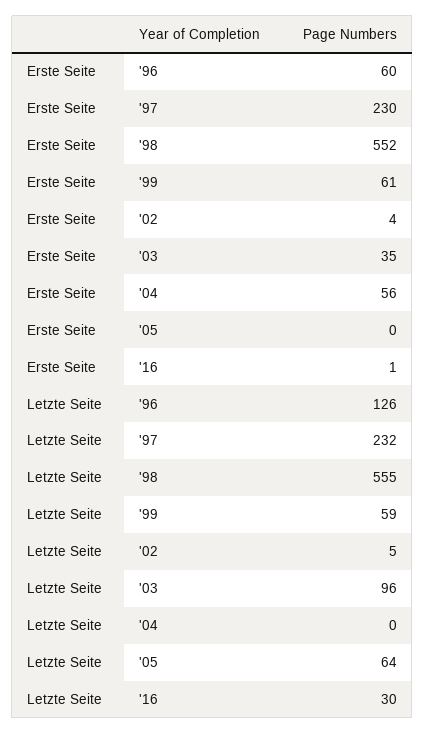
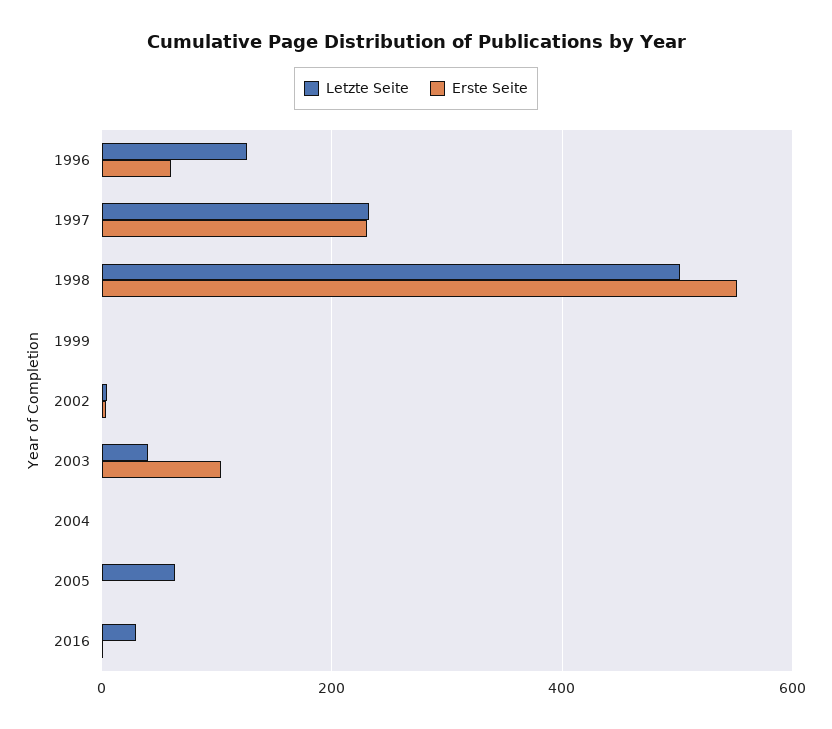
  {
    "Erste Seite": {
      "'96": 60,
      "'97": 230,
      "'98": 552,
-     "'99": 61,
+     "'99": 0,
      "'02": 4,
-     "'03": 35,
+     "'03": 100,
-     "'04": 56,
+     "'04": 0,
      "'05": 0,
      "'16": 1
    },
    "Letzte Seite": {
      "'96": 126,
      "'97": 232,
-     "'98": 555,
+     "'98": 500,
-     "'99": 59,
+     "'99": 0,
      "'02": 5,
-     "'03": 96,
+     "'03": 40,
      "'04": 0,
      "'05": 64,
      "'16": 30
    }
  }

